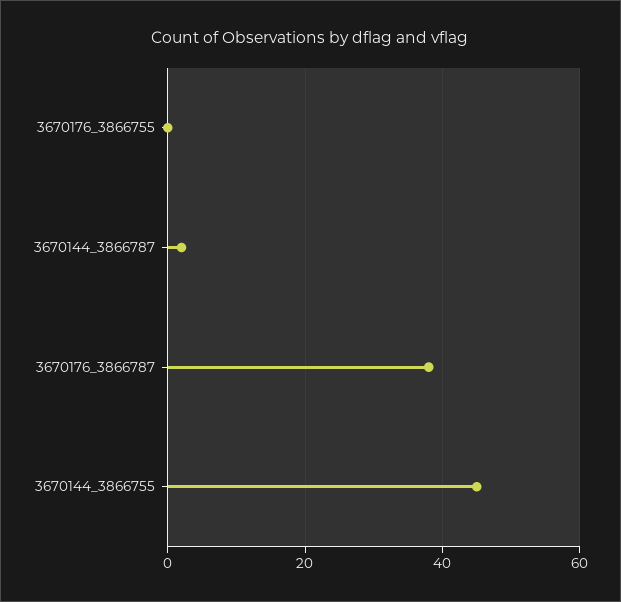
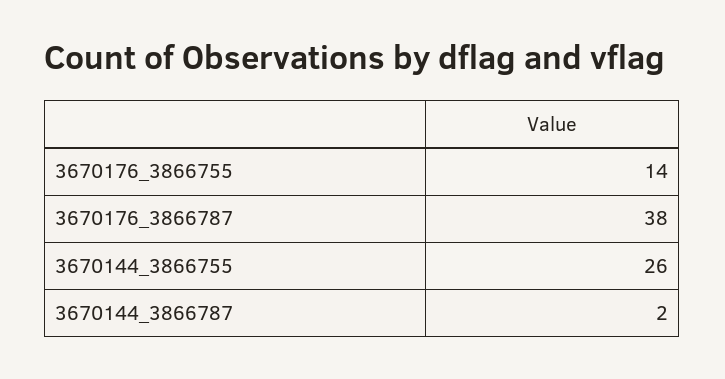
  {
-   "3670176_3866755": 0,
+   "3670176_3866755": 14,
    "3670144_3866787": 2,
    "3670176_3866787": 38,
-   "3670144_3866755": 45
+   "3670144_3866755": 26
  }

